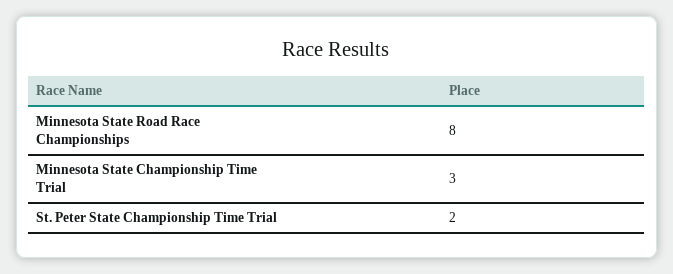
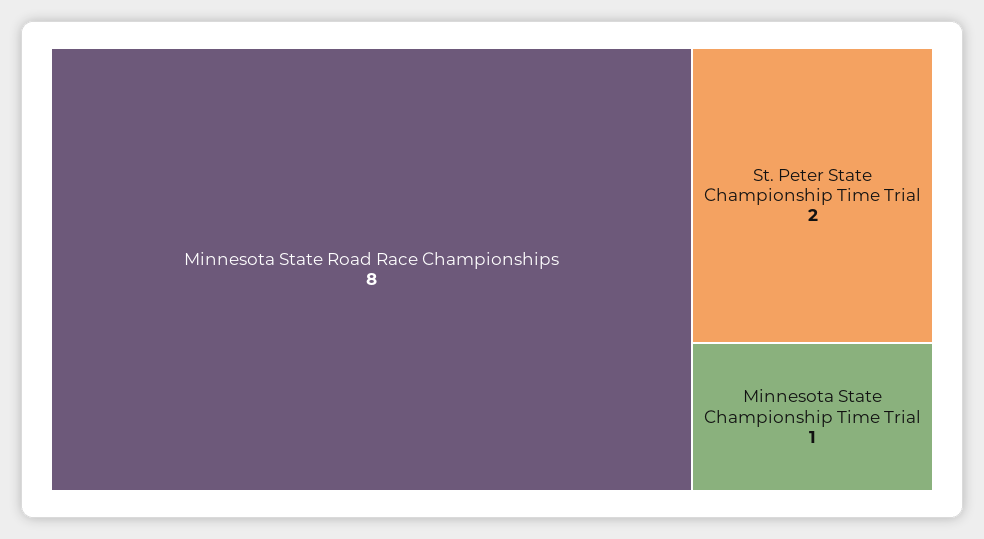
  {
    "Minnesota State Road Race Championships": 8,
-   "Minnesota State Championship Time Trial": 3,
+   "Minnesota State Championship Time Trial": 1,
    "St. Peter State Championship Time Trial": 2
  }

